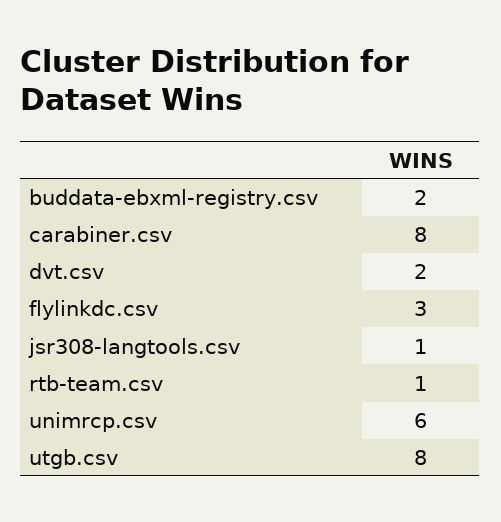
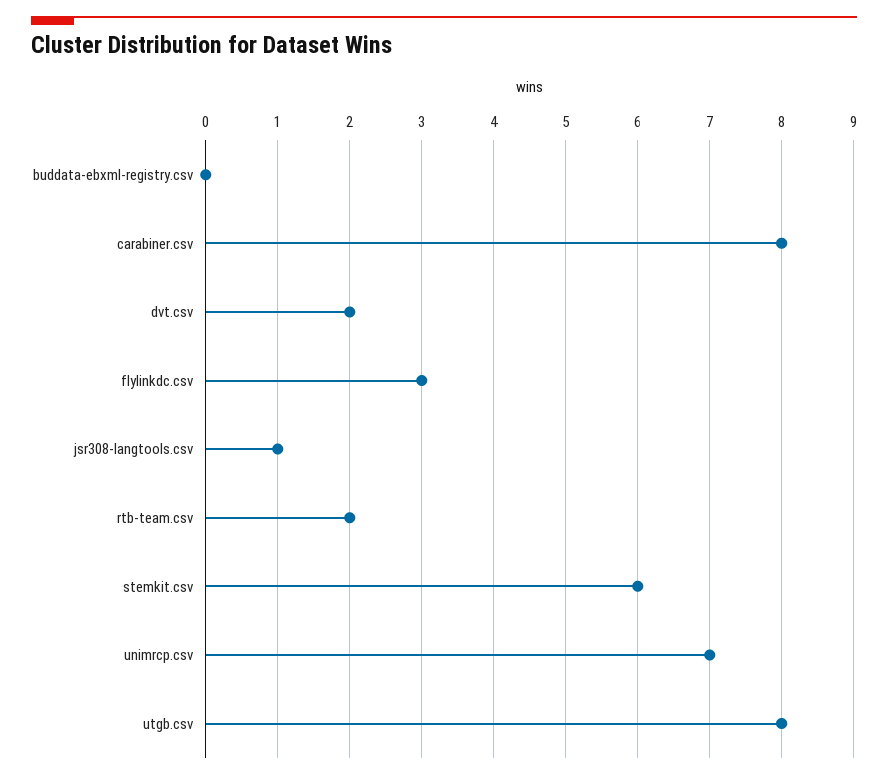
  {
-   "buddata-ebxml-registry.csv": 2,
+   "buddata-ebxml-registry.csv": 0,
    "carabiner.csv": 8,
    "dvt.csv": 2,
    "flylinkdc.csv": 3,
    "jsr308-langtools.csv": 1,
-   "rtb-team.csv": 1,
+   "rtb-team.csv": 2,
-   "unimrcp.csv": 6,
+   "unimrcp.csv": 7,
-   "utgb.csv": 8
+   "utgb.csv": 8,
+   "stemkit.csv": 6
  }

